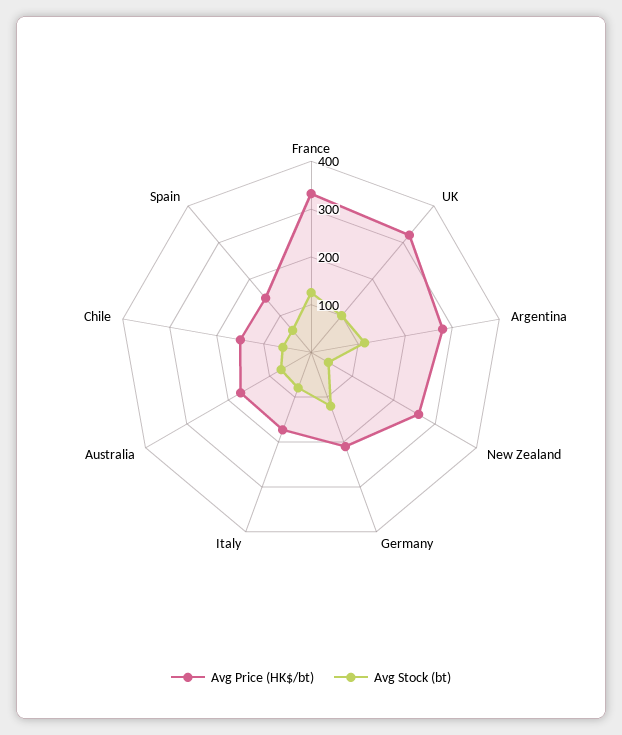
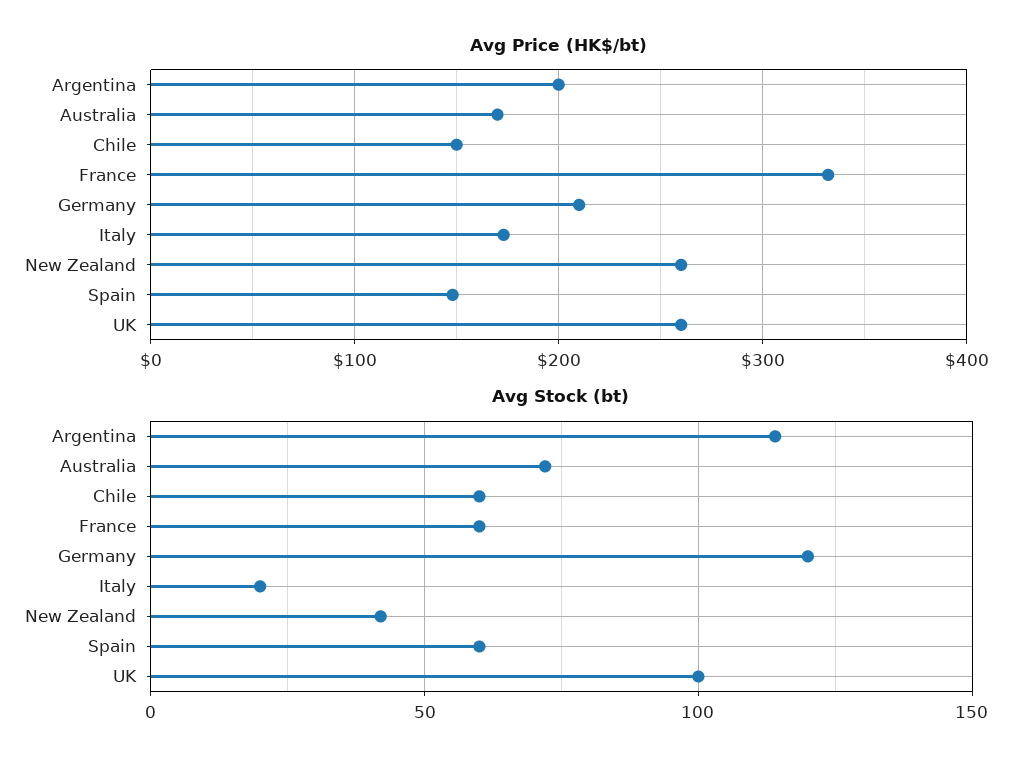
  {
    "Avg Price (HK$/bt)": {
      "France": 330,
-     "UK": 320,
+     "UK": 260,
-     "Argentina": 280,
+     "Argentina": 200,
      "New Zealand": 260,
      "Germany": 210,
      "Italy": 170,
      "Australia": 170,
      "Chile": 150,
      "Spain": 150
    },
    "Avg Stock (bt)": {
-     "France": 120,
+     "France": 60,
      "UK": 100,
      "Argentina": 115,
      "New Zealand": 40,
      "Germany": 120,
-     "Italy": 80,
+     "Italy": 20,
      "Australia": 70,
      "Chile": 60,
      "Spain": 60
    }
  }

